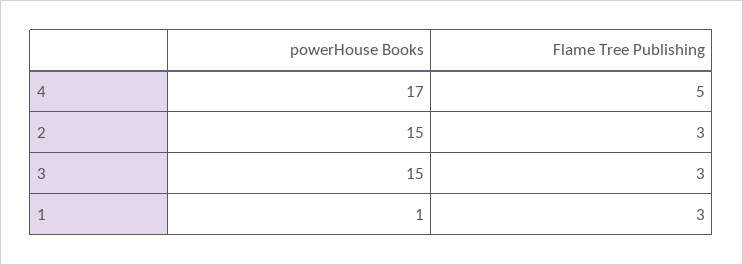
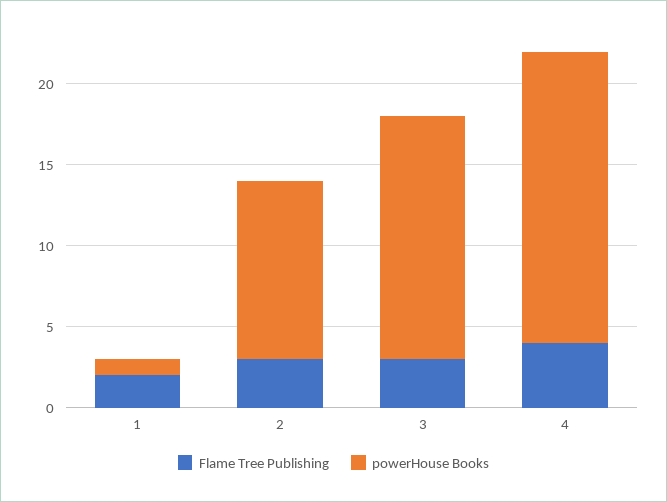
  {
    "powerHouse Books": {
-     "4": 17,
+     "4": 18,
-     "2": 15,
+     "2": 11,
      "3": 15,
      "1": 1
    },
    "Flame Tree Publishing": {
-     "4": 5,
+     "4": 4,
      "2": 3,
      "3": 3,
-     "1": 3
+     "1": 2
    }
  }

